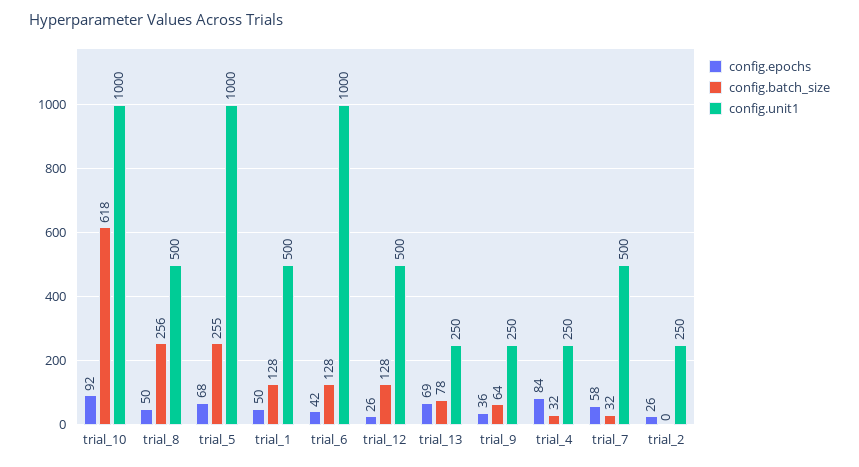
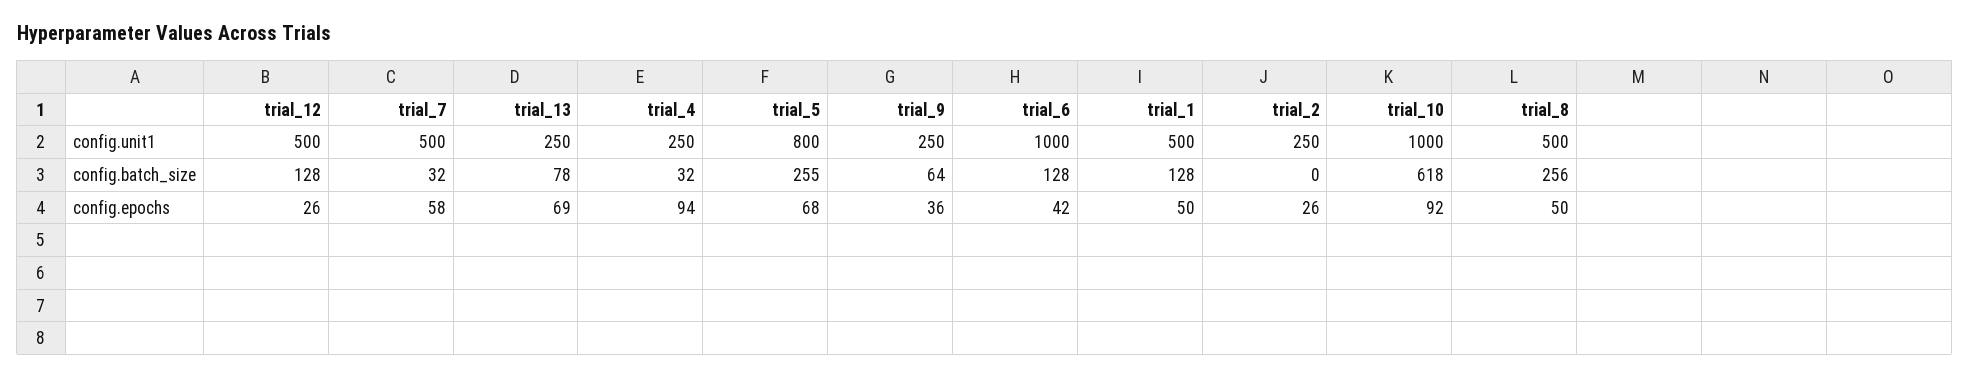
  {
    "config.epochs": {
      "trial_10": 92,
      "trial_8": 50,
      "trial_5": 68,
      "trial_1": 50,
      "trial_6": 42,
      "trial_12": 26,
      "trial_13": 69,
      "trial_9": 36,
-     "trial_4": 84,
+     "trial_4": 94,
      "trial_7": 58,
      "trial_2": 26
    },
    "config.batch_size": {
      "trial_10": 618,
      "trial_8": 256,
      "trial_5": 255,
      "trial_1": 128,
      "trial_6": 128,
      "trial_12": 128,
      "trial_13": 78,
      "trial_9": 64,
      "trial_4": 32,
      "trial_7": 32,
      "trial_2": 0
    },
    "config.unit1": {
      "trial_10": 1000,
      "trial_8": 500,
-     "trial_5": 1000,
+     "trial_5": 800,
      "trial_1": 500,
      "trial_6": 1000,
      "trial_12": 500,
      "trial_13": 250,
      "trial_9": 250,
      "trial_4": 250,
      "trial_7": 500,
      "trial_2": 250
    }
  }

